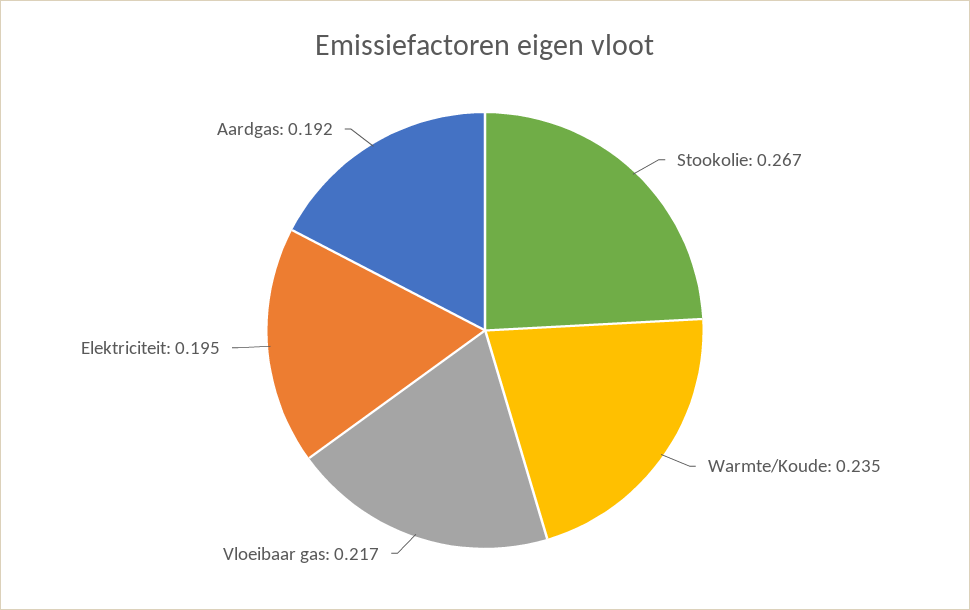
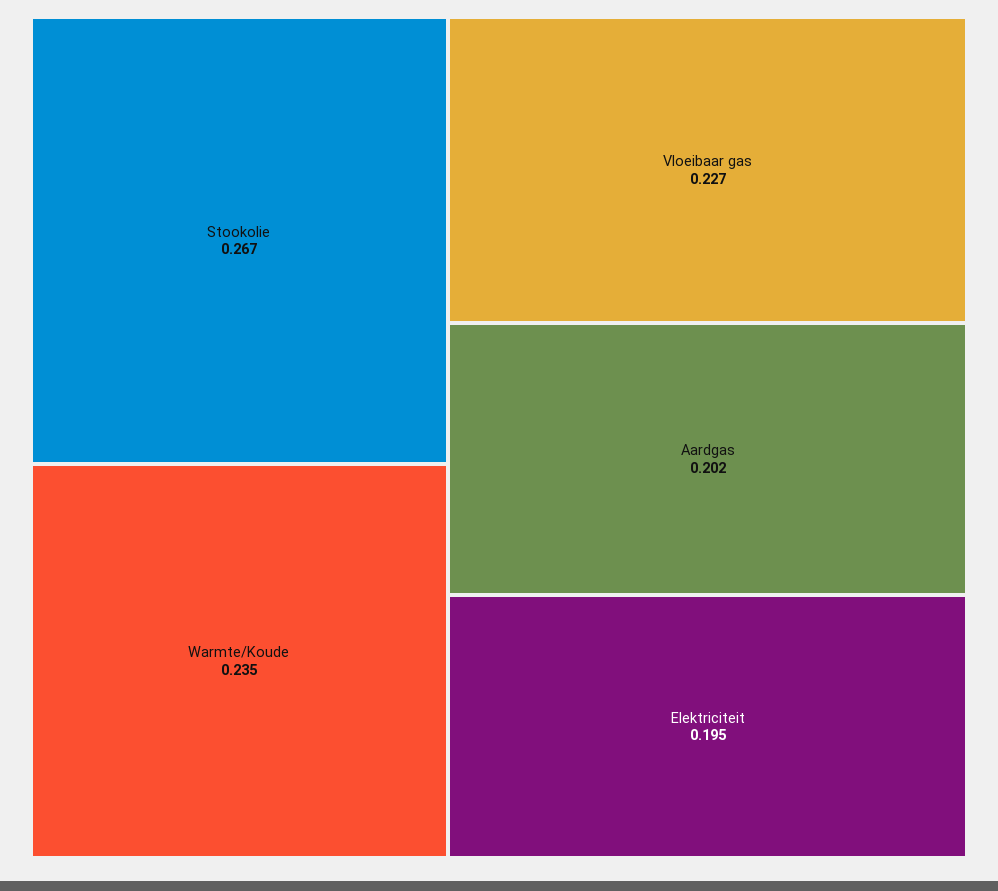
  {
    "Stookolie": 0.267,
    "Warmte/Koude": 0.235,
-   "Vloeibaar gas": 0.217,
+   "Vloeibaar gas": 0.227,
    "Elektriciteit": 0.195,
-   "Aardgas": 0.192
+   "Aardgas": 0.202
  }

